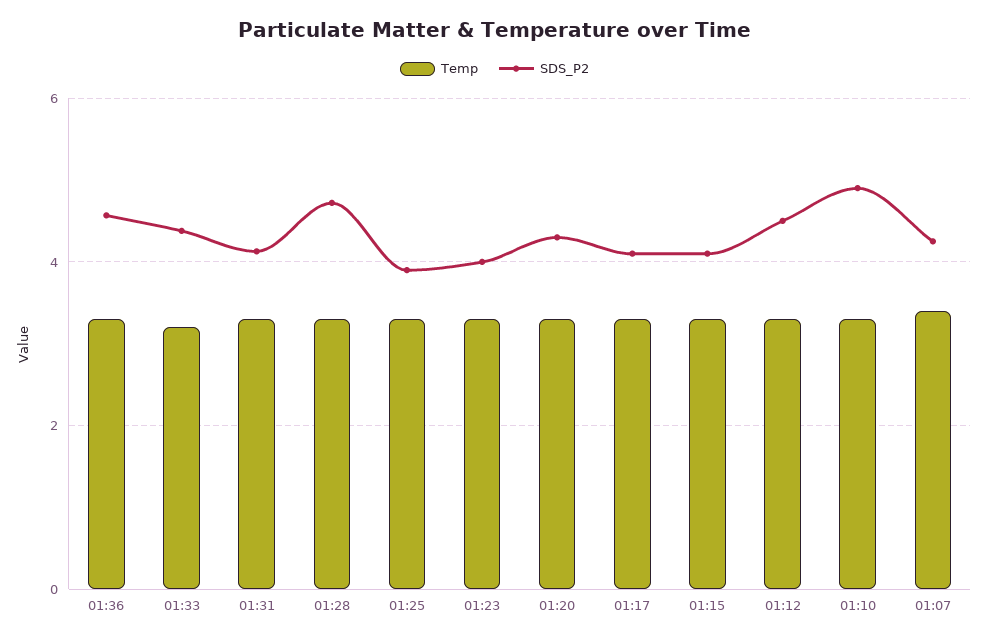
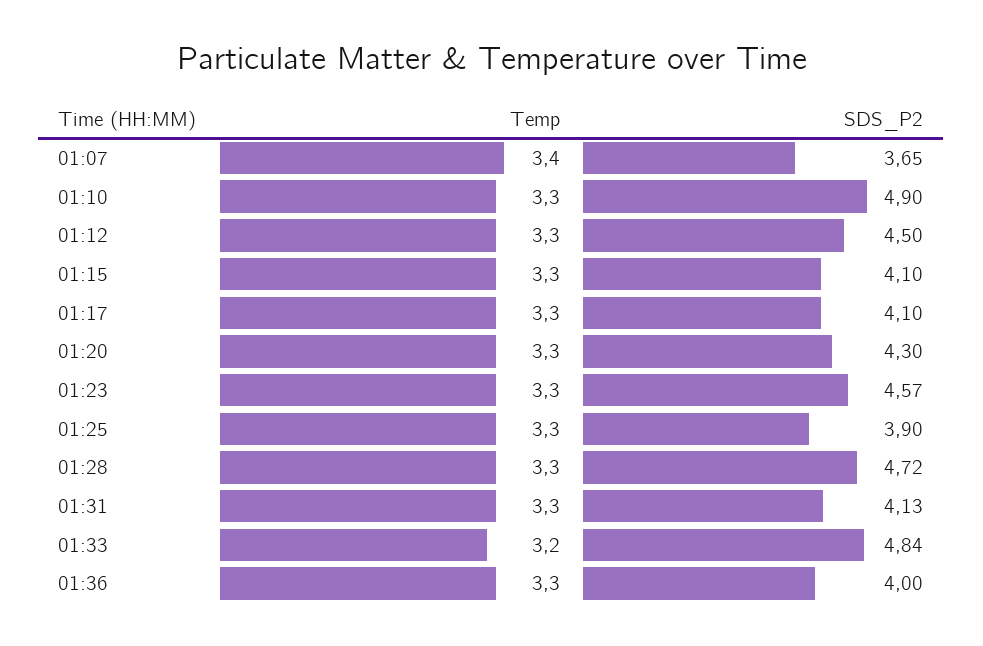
  {
    "Temp": {
      "01:36": 3.3,
      "01:33": 3.2,
      "01:31": 3.3,
      "01:28": 3.3,
      "01:25": 3.3,
      "01:23": 3.3,
      "01:20": 3.3,
      "01:17": 3.3,
      "01:15": 3.3,
      "01:12": 3.3,
      "01:10": 3.3,
      "01:07": 3.4
    },
    "SDS_P2": {
-     "01:36": 4.6,
+     "01:36": 4,
-     "01:33": 4.4,
+     "01:33": 4.84,
      "01:31": 4.13,
      "01:28": 4.72,
      "01:25": 3.9,
-     "01:23": 4,
+     "01:23": 4.57,
      "01:20": 4.3,
      "01:17": 4.1,
      "01:15": 4.1,
      "01:12": 4.5,
      "01:10": 4.9,
-     "01:07": 4.2
+     "01:07": 3.65
    }
  }

